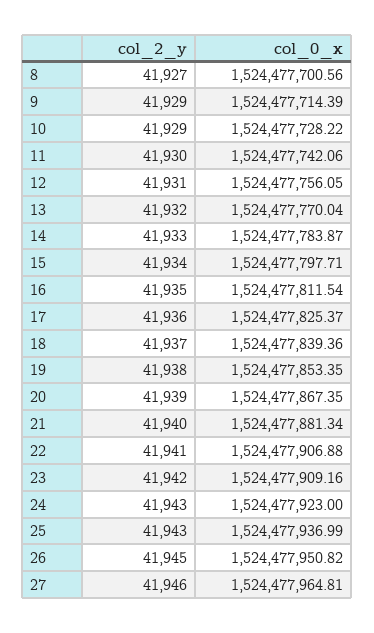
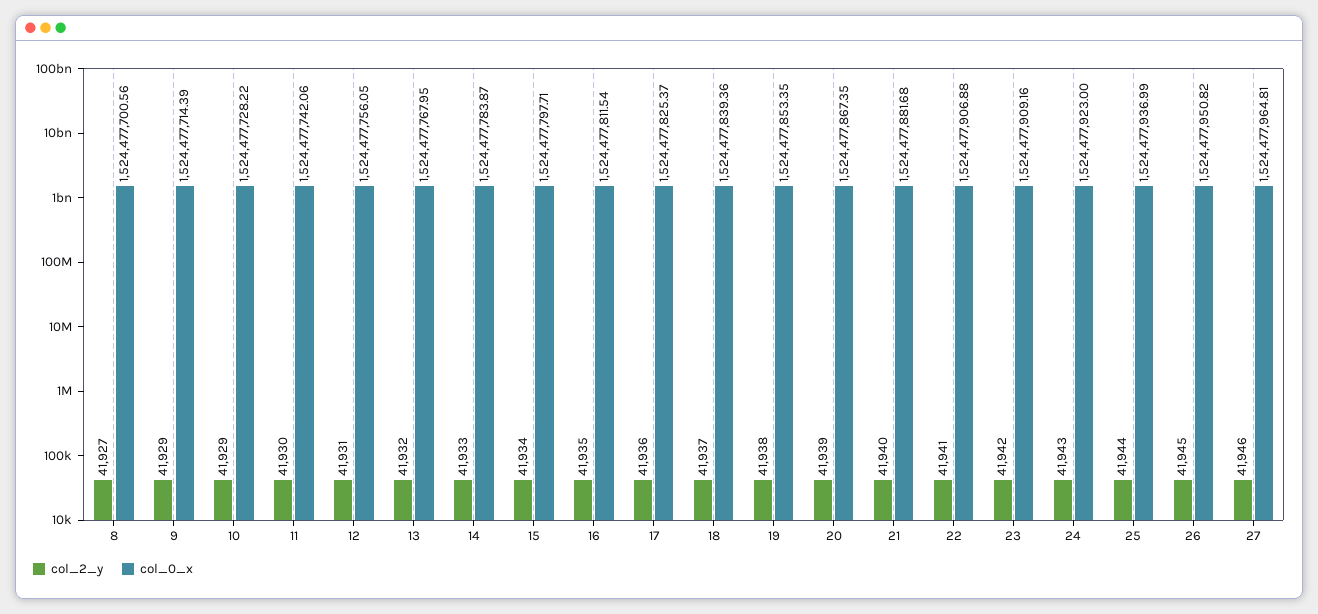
  {
    "col_2_y": {
      "8": 41927,
      "9": 41929,
      "10": 41929,
      "11": 41930,
      "12": 41931,
      "13": 41932,
      "14": 41933,
      "15": 41934,
      "16": 41935,
      "17": 41936,
      "18": 41937,
      "19": 41938,
      "20": 41939,
      "21": 41940,
      "22": 41941,
      "23": 41942,
      "24": 41943,
-     "25": 41943,
+     "25": 41944,
      "26": 41945,
      "27": 41946
    },
    "col_0_x": {
      "8": 1524477700.56,
      "9": 1524477714.39,
      "10": 1524477728.22,
      "11": 1524477742.06,
      "12": 1524477756.05,
-     "13": 1524477770.04,
+     "13": 1524477767.95,
      "14": 1524477783.87,
      "15": 1524477797.71,
      "16": 1524477811.54,
      "17": 1524477825.37,
      "18": 1524477839.36,
      "19": 1524477853.35,
      "20": 1524477867.35,
-     "21": 1524477881.34,
+     "21": 1524477881.68,
      "22": 1524477906.88,
      "23": 1524477909.16,
      "24": 1524477923,
      "25": 1524477936.99,
      "26": 1524477950.82,
      "27": 1524477964.81
    }
  }

